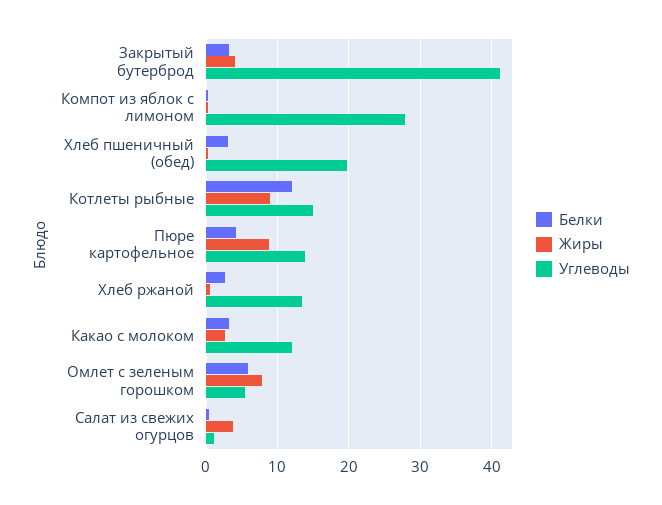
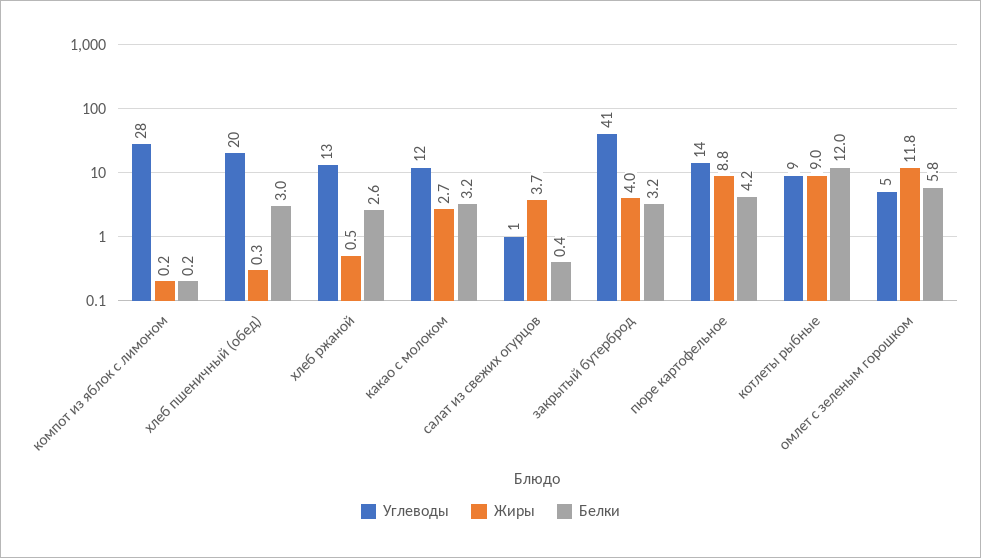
  {
    "Белки": {
      "Закрытый бутерброд": 3.2,
      "Компот из яблок с лимоном": 0.2,
      "Хлеб пшеничный (обед)": 3,
      "Котлеты рыбные": 12,
      "Пюре картофельное": 4.2,
      "Хлеб ржаной": 2.6,
      "Какао с молоком": 3.2,
      "Омлет с зеленым горошком": 5.8,
      "Салат из свежих огурцов": 0.4
    },
    "Жиры": {
      "Закрытый бутерброд": 4,
      "Компот из яблок с лимоном": 0.2,
      "Хлеб пшеничный (обед)": 0.3,
      "Котлеты рыбные": 9,
      "Пюре картофельное": 8.8,
      "Хлеб ржаной": 0.5,
      "Какао с молоком": 2.7,
-     "Омлет с зеленым горошком": 8,
+     "Омлет с зеленым горошком": 11.8,
      "Салат из свежих огурцов": 3.7
    },
    "Углеводы": {
      "Закрытый бутерброд": 41,
      "Компот из яблок с лимоном": 28,
      "Хлеб пшеничный (обед)": 20,
-     "Котлеты рыбные": 15,
+     "Котлеты рыбные": 9,
      "Пюре картофельное": 14,
      "Хлеб ржаной": 13,
      "Какао с молоком": 12,
      "Омлет с зеленым горошком": 5,
      "Салат из свежих огурцов": 1
    }
  }

